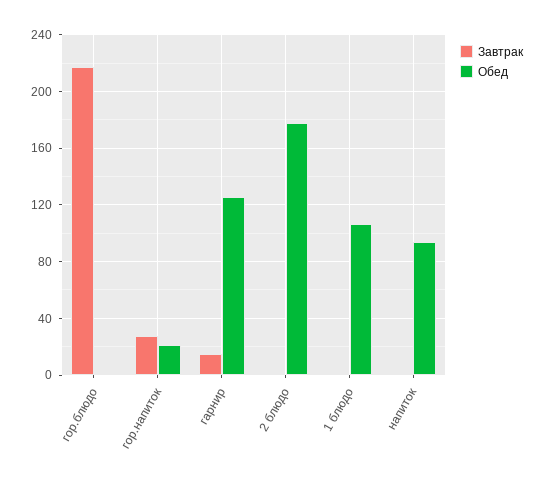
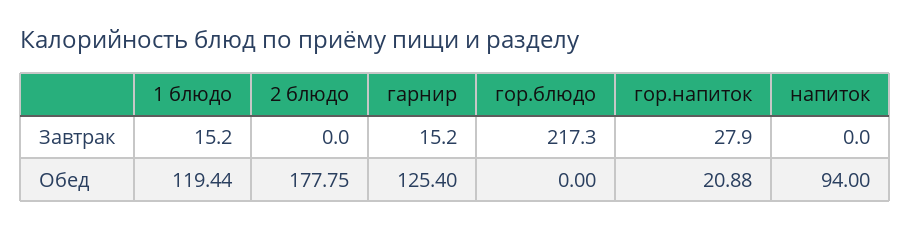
  {
    "Завтрак": {
      "гор.блюдо": 217.3,
      "гор.напиток": 27.9,
      "гарнир": 15.2,
      "2 блюдо": 0,
-     "1 блюдо": 0,
+     "1 блюдо": 15.2,
      "напиток": 0
    },
    "Обед": {
      "гор.блюдо": 0,
      "гор.напиток": 20.88,
      "гарнир": 125.4,
      "2 блюдо": 177.75,
-     "1 блюдо": 105,
+     "1 блюдо": 119.44,
      "напиток": 94
    }
  }

